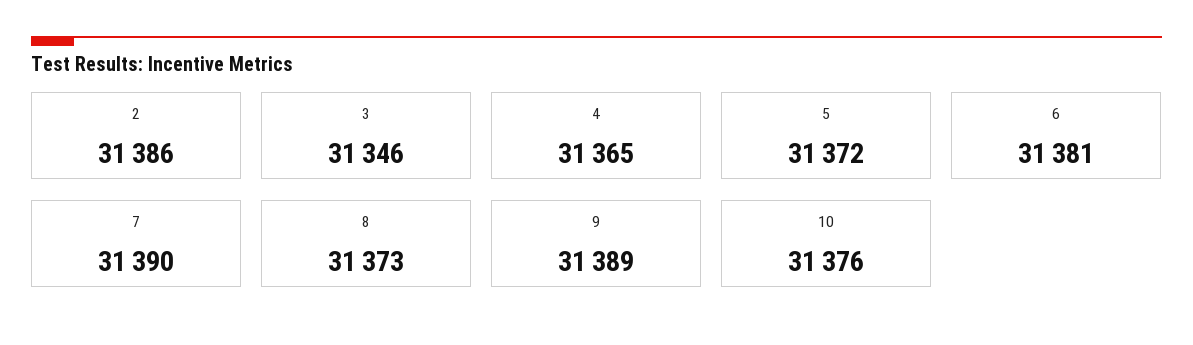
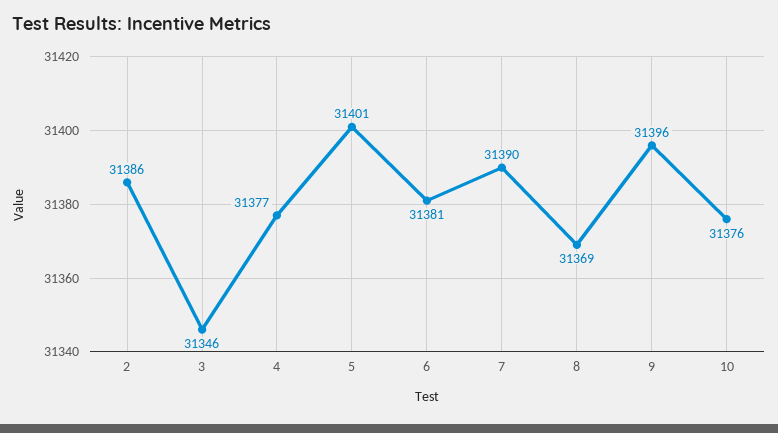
  {
    "2": 31386,
    "3": 31346,
-   "4": 31365,
+   "4": 31377,
-   "5": 31372,
+   "5": 31401,
    "6": 31381,
    "7": 31390,
-   "8": 31373,
+   "8": 31369,
-   "9": 31389,
+   "9": 31396,
    "10": 31376
  }

